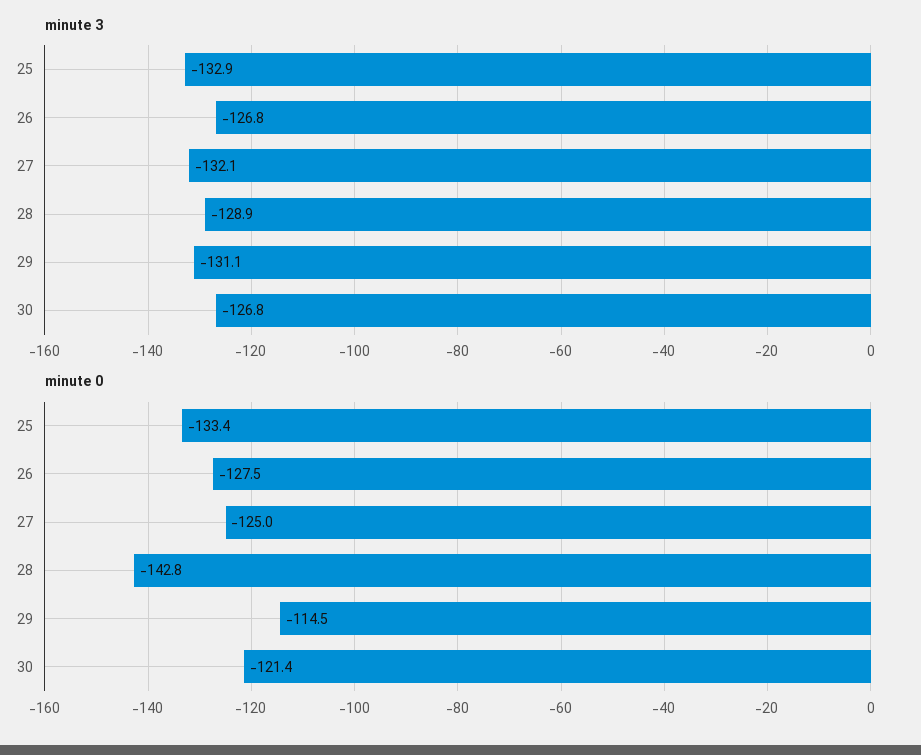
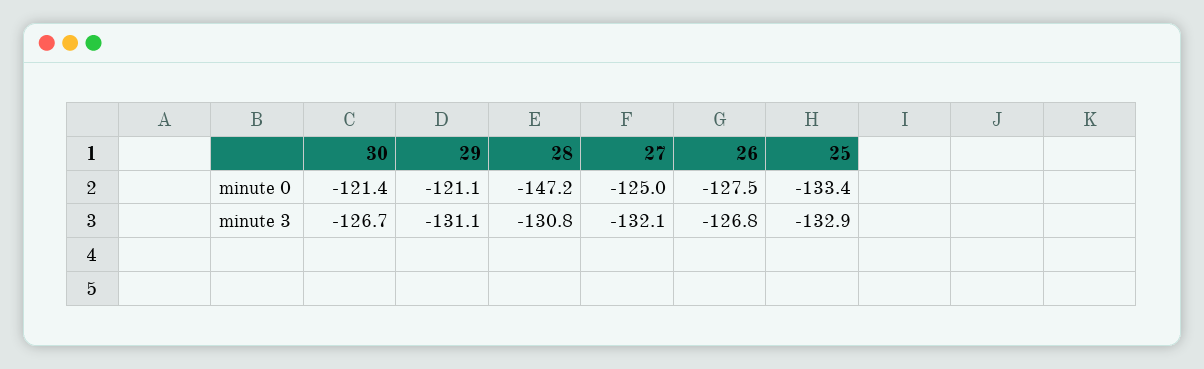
  {
    "minute 3": {
      "25": -132.9,
      "26": -126.8,
      "27": -132.1,
-     "28": -128.9,
+     "28": -130.8,
      "29": -131.1,
-     "30": -126.8
+     "30": -126.7
    },
    "minute 0": {
      "25": -133.4,
      "26": -127.5,
      "27": -125,
-     "28": -142.8,
+     "28": -147.2,
-     "29": -114.5,
+     "29": -121.1,
      "30": -121.4
    }
  }

